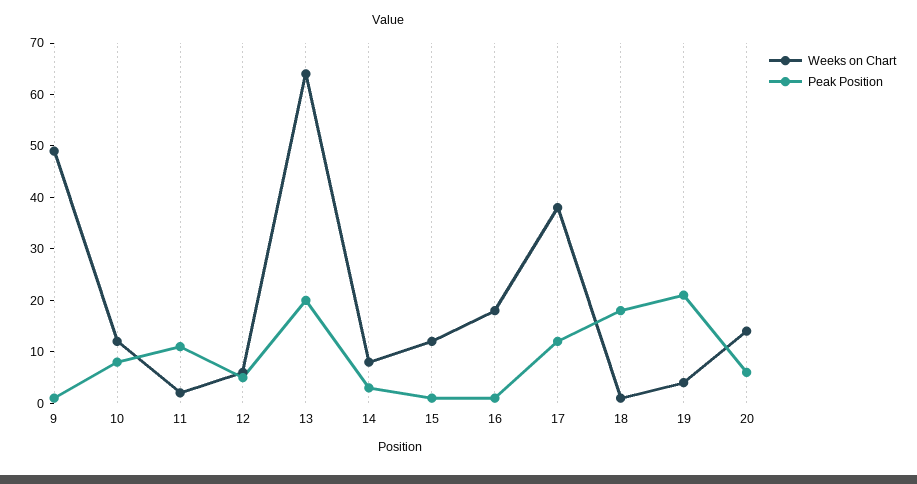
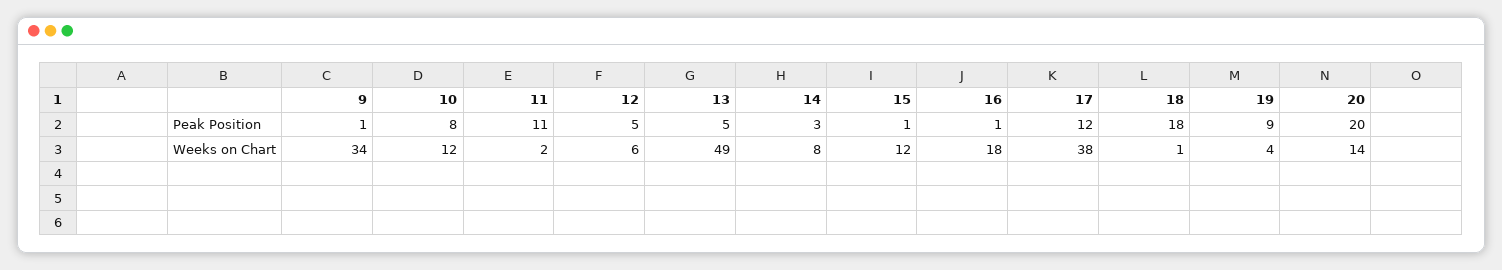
  {
    "Weeks on Chart": {
-     "9": 50,
+     "9": 34,
      "10": 12,
      "11": 2,
      "12": 6,
-     "13": 65,
+     "13": 49,
      "14": 8,
      "15": 12,
      "16": 18,
      "17": 38,
      "18": 1,
      "19": 4,
      "20": 14
    },
    "Peak Position": {
      "9": 1,
      "10": 8,
      "11": 11,
      "12": 5,
-     "13": 20,
+     "13": 5,
      "14": 3,
      "15": 1,
      "16": 1,
      "17": 12,
      "18": 18,
-     "19": 20,
+     "19": 9,
-     "20": 5
+     "20": 20
    }
  }

